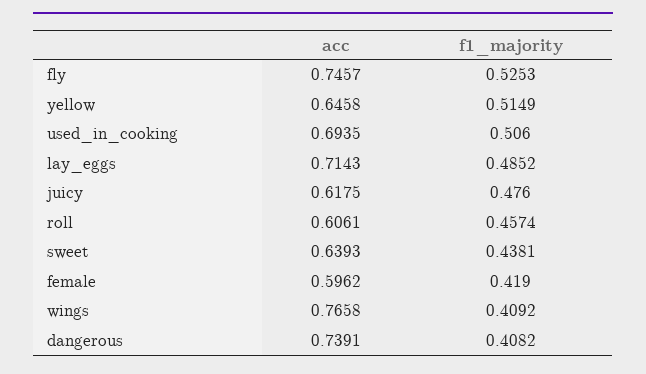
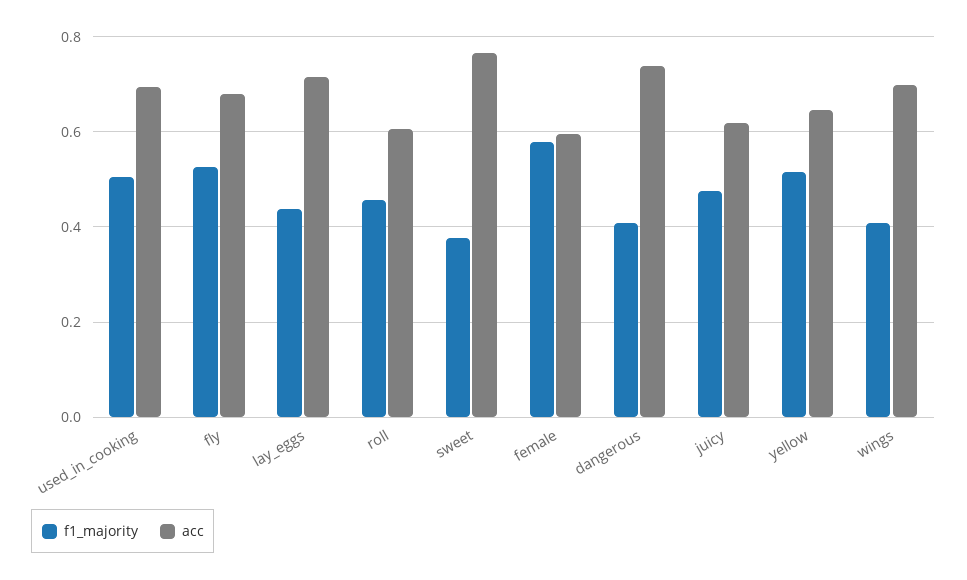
  {
    "acc": {
-     "fly": 0.7457,
+     "fly": 0.68,
      "yellow": 0.6458,
      "used_in_cooking": 0.6935,
      "lay_eggs": 0.7143,
      "juicy": 0.6175,
      "roll": 0.6061,
-     "sweet": 0.6393,
+     "sweet": 0.76,
      "female": 0.5962,
-     "wings": 0.7658,
+     "wings": 0.7,
      "dangerous": 0.7391
    },
    "f1_majority": {
      "fly": 0.5253,
      "yellow": 0.5149,
      "used_in_cooking": 0.506,
-     "lay_eggs": 0.4852,
+     "lay_eggs": 0.44,
      "juicy": 0.476,
      "roll": 0.4574,
-     "sweet": 0.4381,
+     "sweet": 0.38,
-     "female": 0.419,
+     "female": 0.58,
      "wings": 0.4092,
      "dangerous": 0.4082
    }
  }

